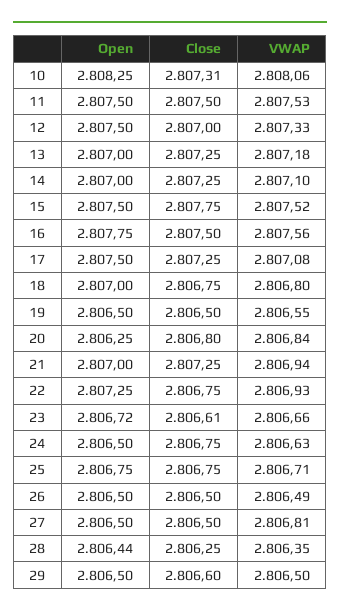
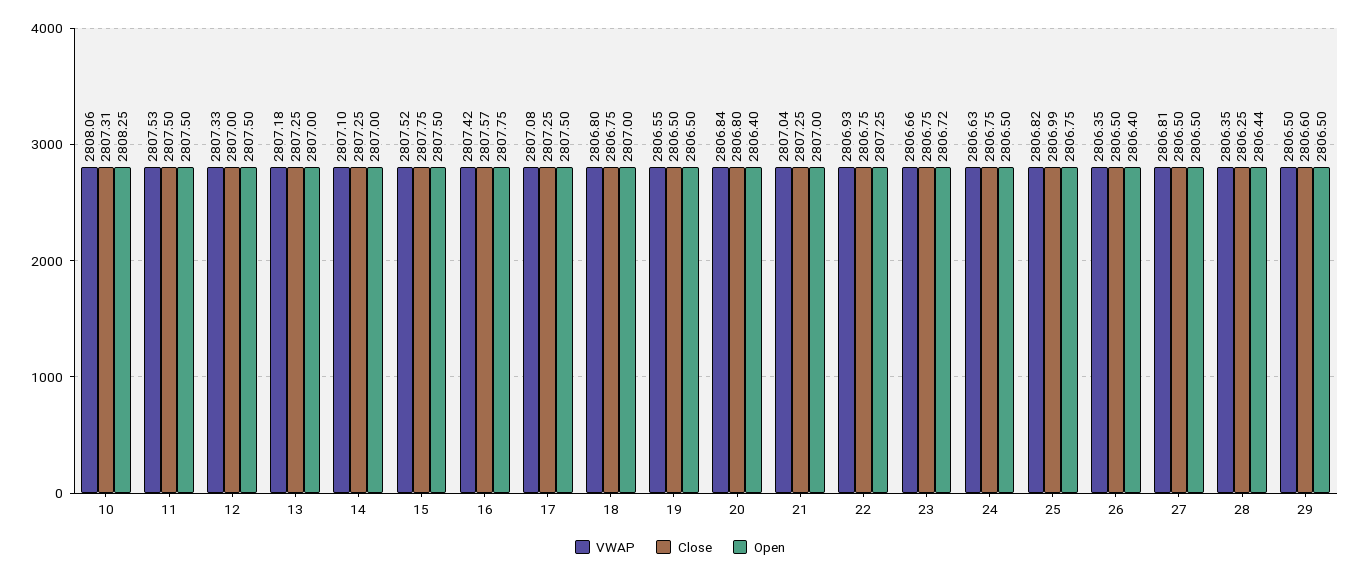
  {
    "Open": {
      "10": 2808.25,
      "11": 2807.5,
      "12": 2807.5,
      "13": 2807,
      "14": 2807,
      "15": 2807.5,
      "16": 2807.75,
      "17": 2807.5,
      "18": 2807,
      "19": 2806.5,
-     "20": 2806.25,
+     "20": 2806.4,
      "21": 2807,
      "22": 2807.25,
      "23": 2806.72,
      "24": 2806.5,
      "25": 2806.75,
-     "26": 2806.5,
+     "26": 2806.4,
      "27": 2806.5,
      "28": 2806.44,
      "29": 2806.5
    },
    "Close": {
      "10": 2807.31,
      "11": 2807.5,
      "12": 2807,
      "13": 2807.25,
      "14": 2807.25,
      "15": 2807.75,
-     "16": 2807.5,
+     "16": 2807.57,
      "17": 2807.25,
      "18": 2806.75,
      "19": 2806.5,
      "20": 2806.8,
      "21": 2807.25,
      "22": 2806.75,
-     "23": 2806.61,
+     "23": 2806.75,
      "24": 2806.75,
-     "25": 2806.75,
+     "25": 2806.99,
      "26": 2806.5,
      "27": 2806.5,
      "28": 2806.25,
      "29": 2806.6
    },
    "VWAP": {
      "10": 2808.06,
      "11": 2807.53,
      "12": 2807.33,
      "13": 2807.18,
      "14": 2807.1,
      "15": 2807.52,
-     "16": 2807.56,
+     "16": 2807.42,
      "17": 2807.08,
      "18": 2806.8,
      "19": 2806.55,
      "20": 2806.84,
-     "21": 2806.94,
+     "21": 2807.04,
      "22": 2806.93,
      "23": 2806.66,
      "24": 2806.63,
-     "25": 2806.71,
+     "25": 2806.82,
-     "26": 2806.49,
+     "26": 2806.35,
      "27": 2806.81,
      "28": 2806.35,
      "29": 2806.5
    }
  }

